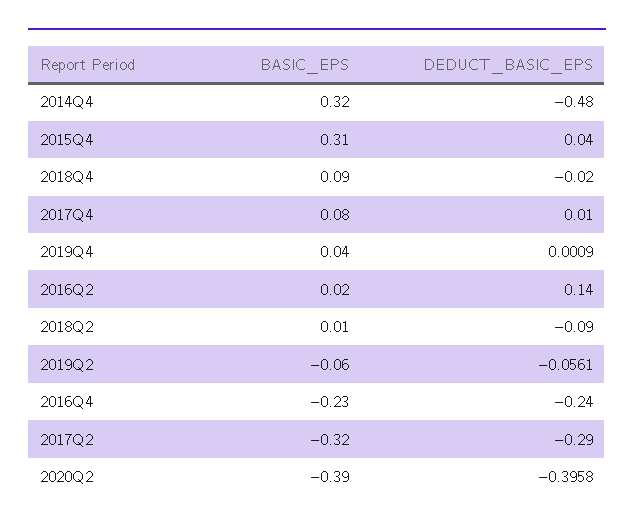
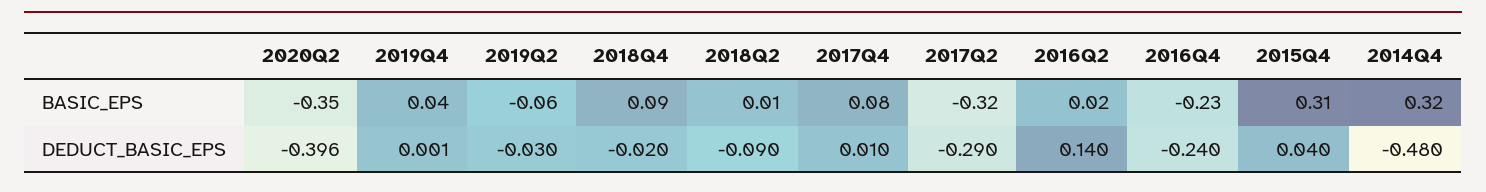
  {
    "BASIC_EPS": {
      "2014Q4": 0.32,
      "2015Q4": 0.31,
      "2018Q4": 0.09,
      "2017Q4": 0.08,
      "2019Q4": 0.04,
      "2016Q2": 0.02,
      "2018Q2": 0.01,
      "2019Q2": -0.06,
      "2016Q4": -0.23,
      "2017Q2": -0.32,
-     "2020Q2": -0.39
+     "2020Q2": -0.35
    },
    "DEDUCT_BASIC_EPS": {
      "2014Q4": -0.48,
      "2015Q4": 0.04,
      "2018Q4": -0.02,
      "2017Q4": 0.01,
      "2019Q4": 0.0009,
      "2016Q2": 0.14,
      "2018Q2": -0.09,
-     "2019Q2": -0.0561,
+     "2019Q2": -0.03,
      "2016Q4": -0.24,
      "2017Q2": -0.29,
      "2020Q2": -0.3958
    }
  }

